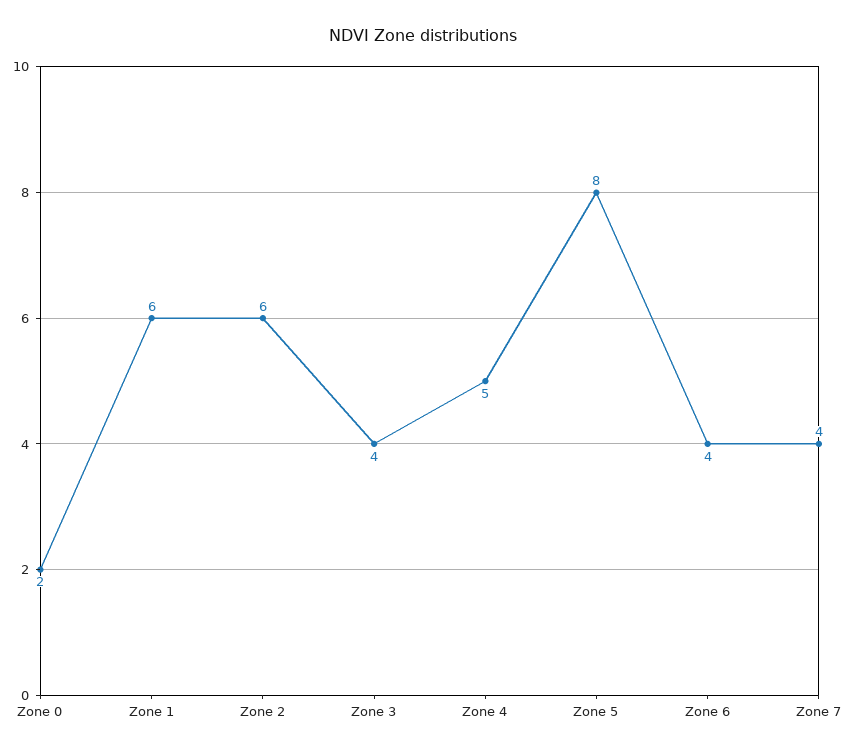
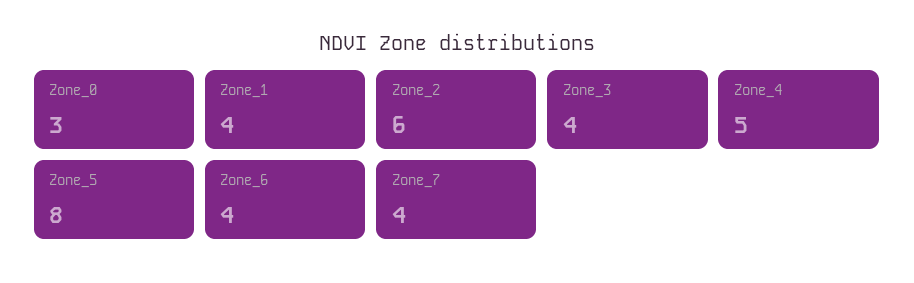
  {
-   "Zone 0": 2,
+   "Zone 0": 3,
-   "Zone 1": 6,
+   "Zone 1": 4,
    "Zone 2": 6,
    "Zone 3": 4,
    "Zone 4": 5,
    "Zone 5": 8,
    "Zone 6": 4,
    "Zone 7": 4
  }

